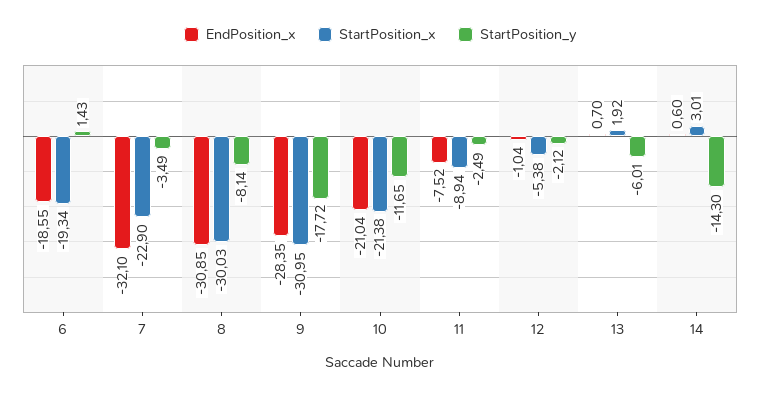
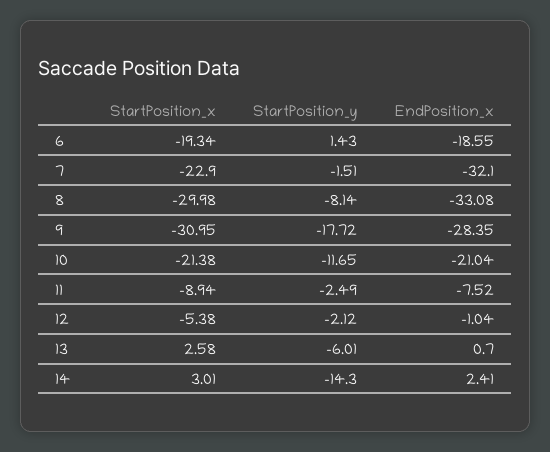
  {
    "EndPosition_x": {
      "6": -18.55,
      "7": -32.1,
-     "8": -30.85,
+     "8": -33.08,
      "9": -28.35,
      "10": -21.04,
      "11": -7.52,
      "12": -1.04,
      "13": 0.7,
-     "14": 0.6
+     "14": 2.41
    },
    "StartPosition_x": {
      "6": -19.34,
      "7": -22.9,
-     "8": -30.03,
+     "8": -29.98,
      "9": -30.95,
      "10": -21.38,
      "11": -8.94,
      "12": -5.38,
-     "13": 1.92,
+     "13": 2.58,
      "14": 3.01
    },
    "StartPosition_y": {
      "6": 1.43,
-     "7": -3.49,
+     "7": -1.51,
      "8": -8.14,
      "9": -17.72,
      "10": -11.65,
      "11": -2.49,
      "12": -2.12,
      "13": -6.01,
      "14": -14.3
    }
  }

